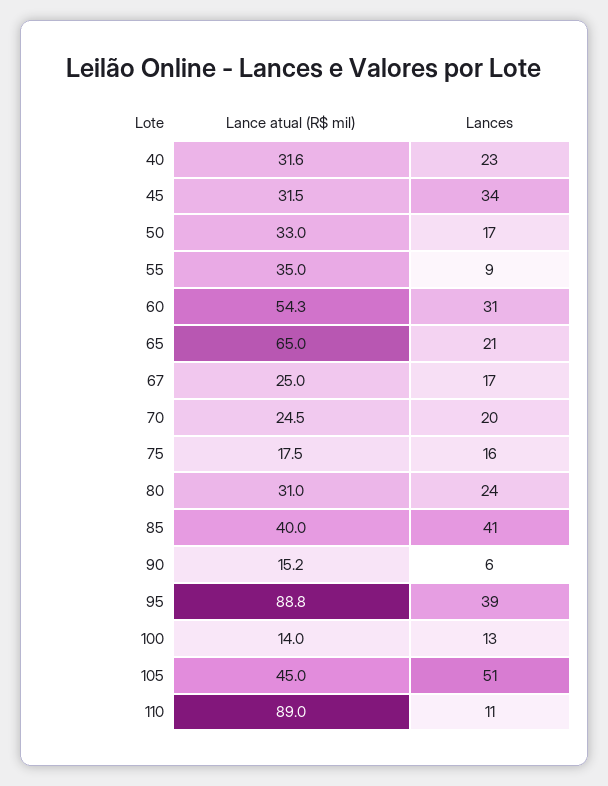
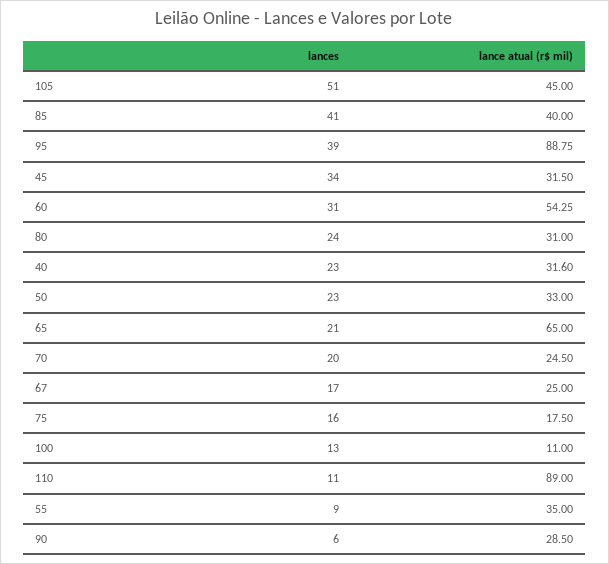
  {
    "Lance atual (R$ mil)": {
      "40": 31.6,
      "45": 31.5,
      "50": 33,
      "55": 35,
      "60": 54.25,
      "65": 65,
      "67": 25,
      "70": 24.5,
      "75": 17.5,
      "80": 31,
      "85": 40,
-     "90": 15.2,
+     "90": 28.5,
      "95": 88.75,
-     "100": 14,
+     "100": 11,
      "105": 45,
      "110": 89
    },
    "Lances": {
      "40": 23,
      "45": 34,
-     "50": 17,
+     "50": 23,
      "55": 9,
      "60": 31,
      "65": 21,
      "67": 17,
      "70": 20,
      "75": 16,
      "80": 24,
      "85": 41,
      "90": 6,
      "95": 39,
      "100": 13,
      "105": 51,
      "110": 11
    }
  }

